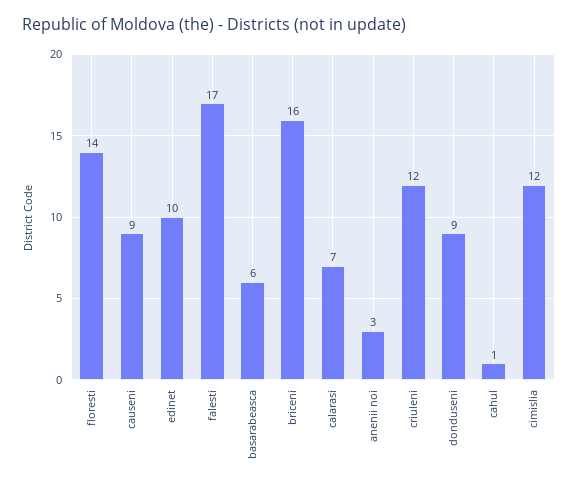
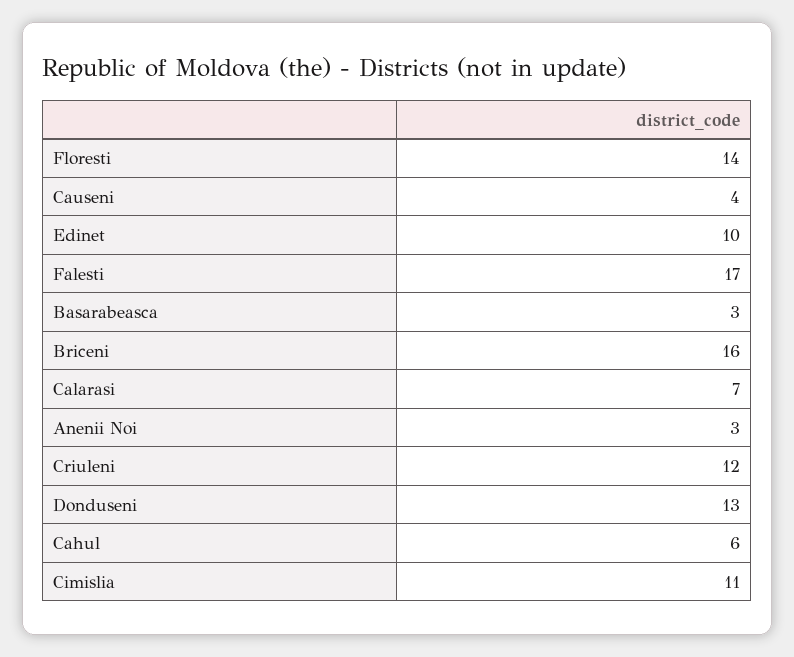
  {
    "floresti": 14,
-   "causeni": 9,
+   "causeni": 4,
    "edinet": 10,
    "falesti": 17,
-   "basarabeasca": 6,
+   "basarabeasca": 3,
    "briceni": 16,
    "calarasi": 7,
    "anenii noi": 3,
    "criuleni": 12,
-   "donduseni": 9,
+   "donduseni": 13,
-   "cahul": 1,
+   "cahul": 6,
-   "cimislia": 12
+   "cimislia": 11
  }

